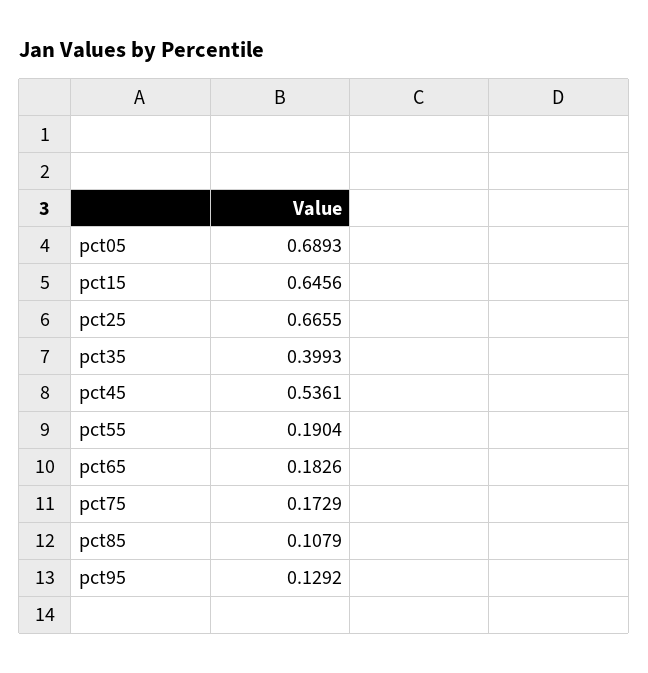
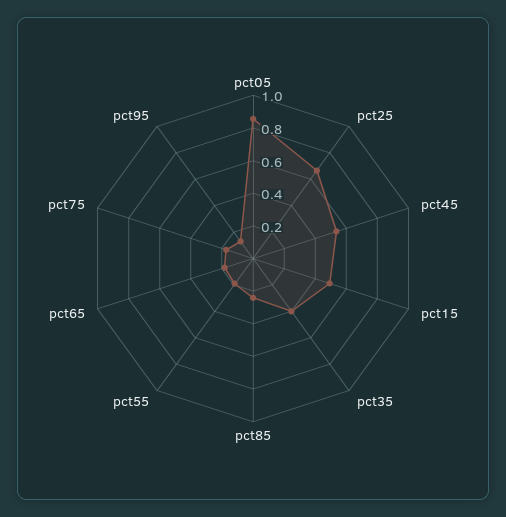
  {
-   "pct05": 0.6893,
+   "pct05": 0.85,
-   "pct15": 0.6456,
+   "pct15": 0.5,
    "pct25": 0.6655,
    "pct35": 0.3993,
    "pct45": 0.5361,
    "pct55": 0.1904,
    "pct65": 0.1826,
    "pct75": 0.1729,
-   "pct85": 0.1079,
+   "pct85": 0.25,
    "pct95": 0.1292
  }

